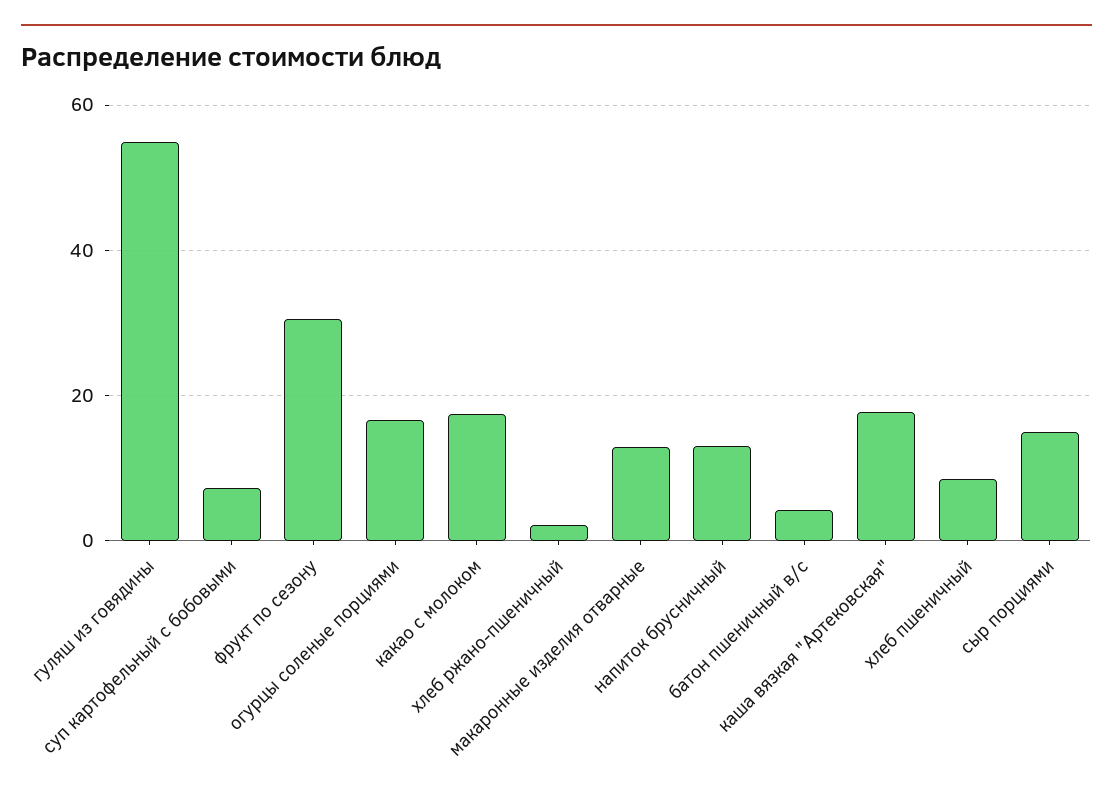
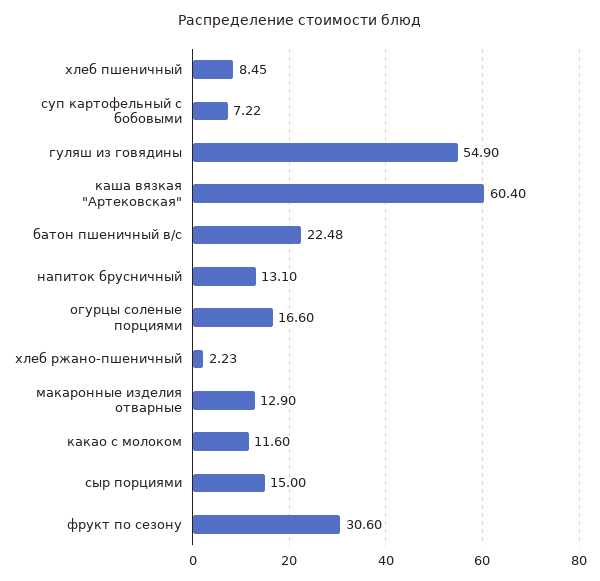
  {
    "гуляш из говядины": 54.9,
    "суп картофельный с бобовыми": 7.22,
    "фрукт по сезону": 30.6,
    "огурцы соленые порциями": 16.6,
-   "какао с молоком": 18,
+   "какао с молоком": 11.6,
    "хлеб ржано-пшеничный": 2.23,
    "макаронные изделия отварные": 12.9,
    "напиток брусничный": 13.1,
-   "батон пшеничный в/с": 4,
+   "батон пшеничный в/с": 22.48,
-   "каша вязкая \"Артековская\"": 18,
+   "каша вязкая \"Артековская\"": 60.4,
    "хлеб пшеничный": 8.45,
    "сыр порциями": 15
  }

